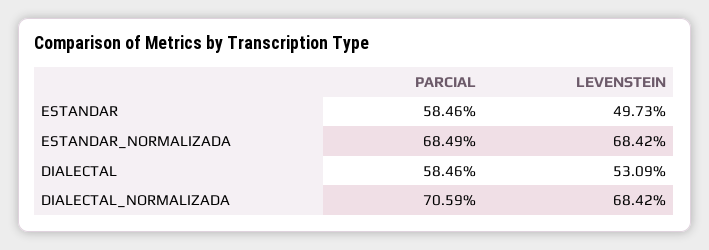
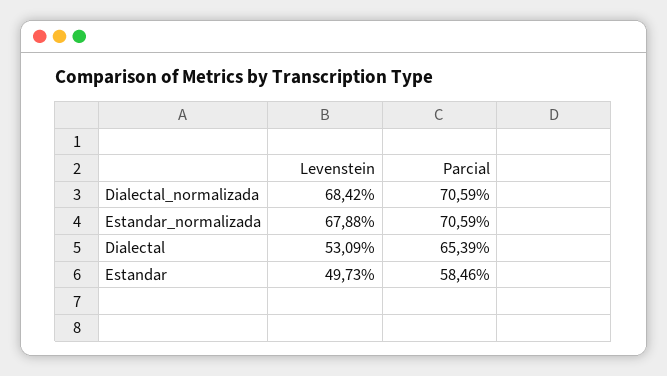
  {
    "PARCIAL": {
      "ESTANDAR": 58.46,
-     "ESTANDAR_NORMALIZADA": 68.49,
+     "ESTANDAR_NORMALIZADA": 70.59,
-     "DIALECTAL": 58.46,
+     "DIALECTAL": 65.39,
      "DIALECTAL_NORMALIZADA": 70.59
    },
    "LEVENSTEIN": {
      "ESTANDAR": 49.73,
-     "ESTANDAR_NORMALIZADA": 68.42,
+     "ESTANDAR_NORMALIZADA": 67.88,
      "DIALECTAL": 53.09,
      "DIALECTAL_NORMALIZADA": 68.42
    }
  }

